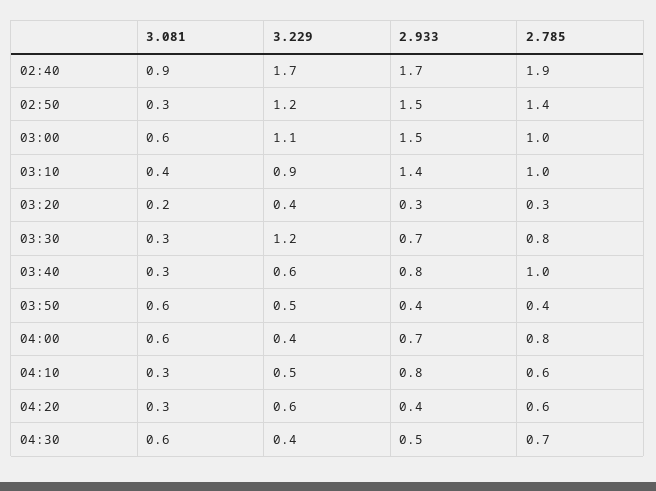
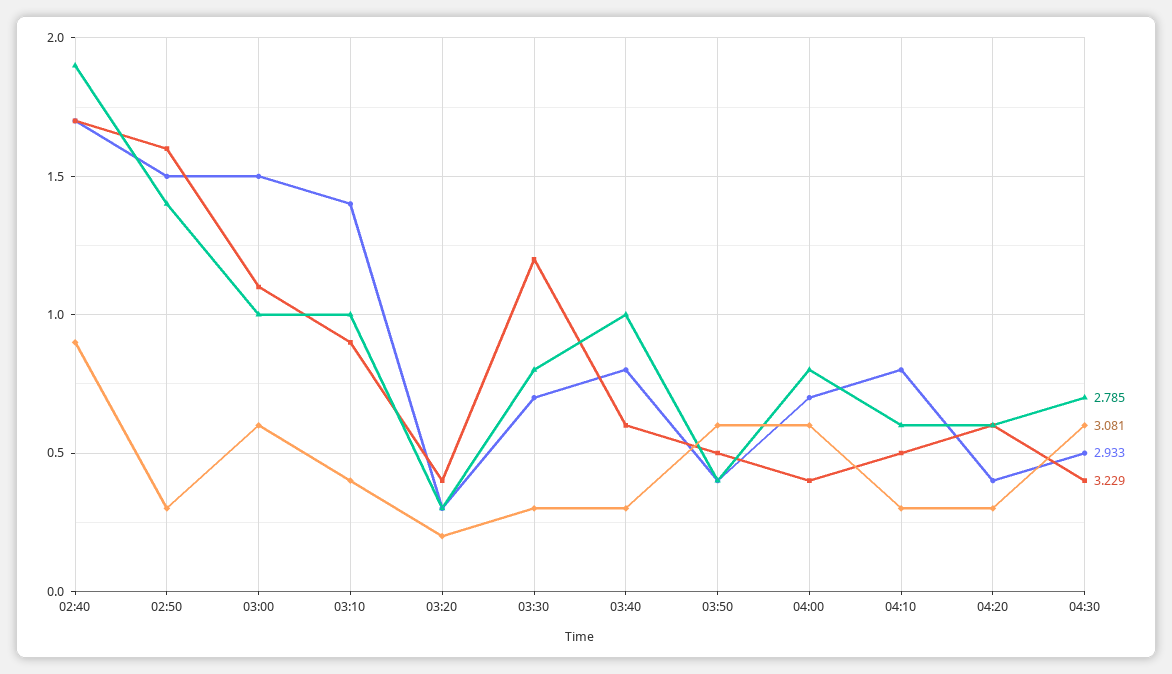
  {
    "3.081": {
      "02:40": 0.9,
      "02:50": 0.3,
      "03:00": 0.6,
      "03:10": 0.4,
      "03:20": 0.2,
      "03:30": 0.3,
      "03:40": 0.3,
      "03:50": 0.6,
      "04:00": 0.6,
      "04:10": 0.3,
      "04:20": 0.3,
      "04:30": 0.6
    },
    "3.229": {
      "02:40": 1.7,
-     "02:50": 1.2,
+     "02:50": 1.6,
      "03:00": 1.1,
      "03:10": 0.9,
      "03:20": 0.4,
      "03:30": 1.2,
      "03:40": 0.6,
      "03:50": 0.5,
      "04:00": 0.4,
      "04:10": 0.5,
      "04:20": 0.6,
      "04:30": 0.4
    },
    "2.933": {
      "02:40": 1.7,
      "02:50": 1.5,
      "03:00": 1.5,
      "03:10": 1.4,
      "03:20": 0.3,
      "03:30": 0.7,
      "03:40": 0.8,
      "03:50": 0.4,
      "04:00": 0.7,
      "04:10": 0.8,
      "04:20": 0.4,
      "04:30": 0.5
    },
    "2.785": {
      "02:40": 1.9,
      "02:50": 1.4,
      "03:00": 1,
      "03:10": 1,
      "03:20": 0.3,
      "03:30": 0.8,
      "03:40": 1,
      "03:50": 0.4,
      "04:00": 0.8,
      "04:10": 0.6,
      "04:20": 0.6,
      "04:30": 0.7
    }
  }

